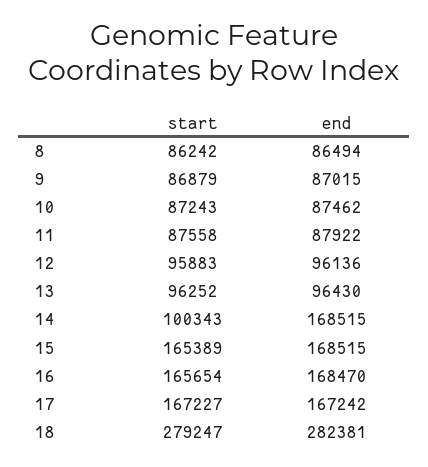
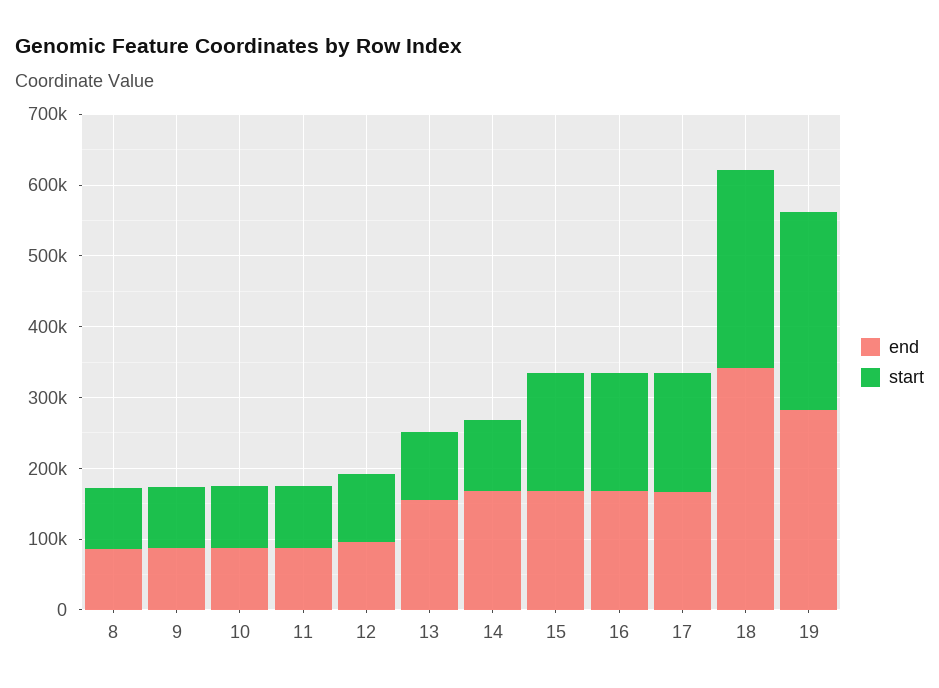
  {
    "start": {
      "8": 86242,
      "9": 86879,
      "10": 87243,
      "11": 87558,
      "12": 95883,
      "13": 96252,
      "14": 100343,
      "15": 165389,
      "16": 165654,
      "17": 167227,
-     "18": 279247
+     "18": 279247,
+     "19": 280000
    },
    "end": {
      "8": 86494,
      "9": 87015,
      "10": 87462,
      "11": 87922,
      "12": 96136,
-     "13": 96430,
+     "13": 160000,
      "14": 168515,
      "15": 168515,
      "16": 168470,
      "17": 167242,
-     "18": 282381
+     "18": 340000,
+     "19": 280000
    }
  }

